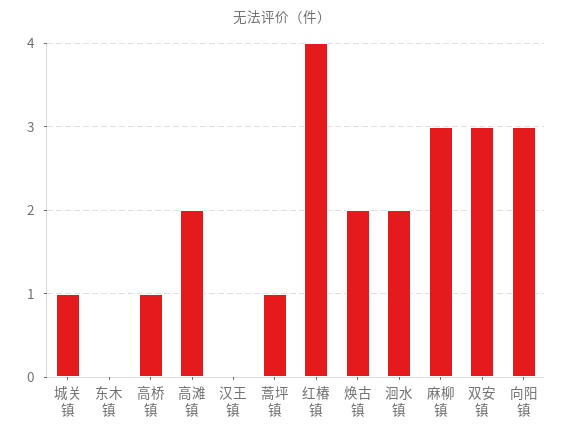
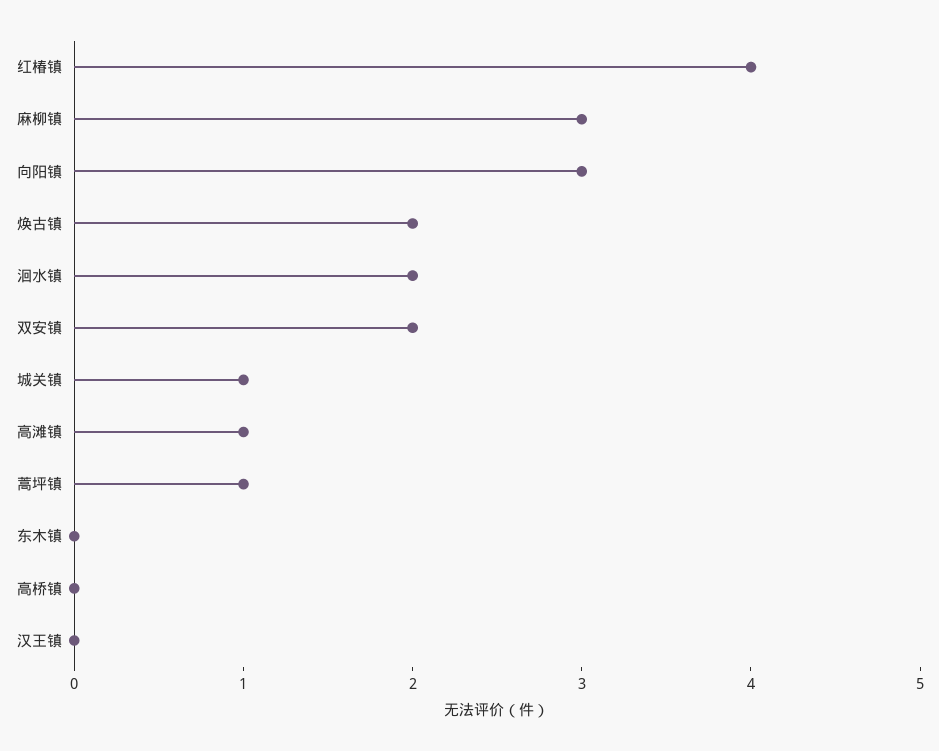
  {
    "城关镇": 1,
    "东木镇": 0,
-   "高桥镇": 1,
+   "高桥镇": 0,
-   "高滩镇": 2,
+   "高滩镇": 1,
    "汉王镇": 0,
    "蒿坪镇": 1,
    "红椿镇": 4,
    "焕古镇": 2,
    "洄水镇": 2,
    "麻柳镇": 3,
-   "双安镇": 3,
+   "双安镇": 2,
    "向阳镇": 3
  }

